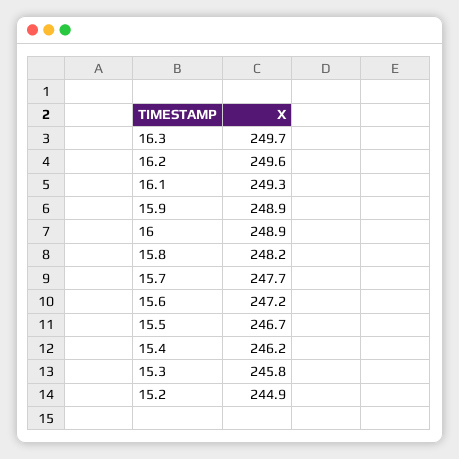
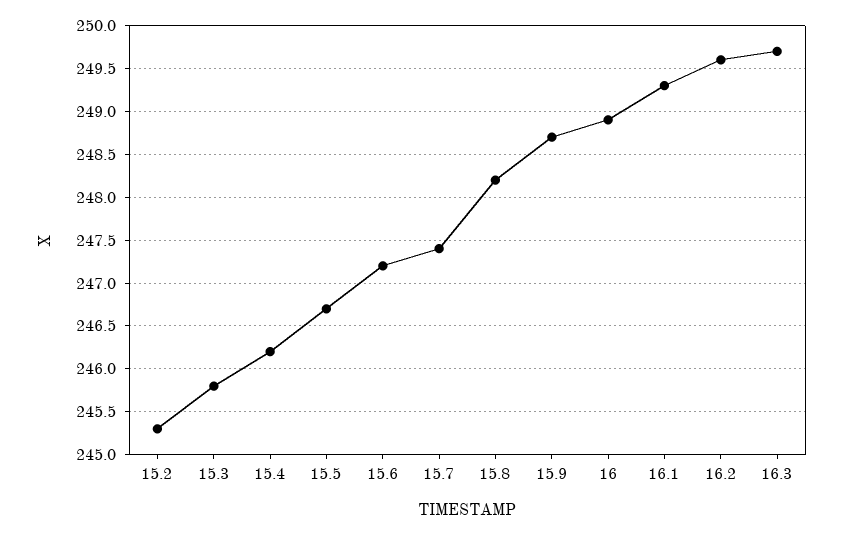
  {
    "16.3": 249.7,
    "16.2": 249.6,
    "16.1": 249.3,
-   "15.9": 248.9,
+   "15.9": 248.7,
    "16": 248.9,
    "15.8": 248.2,
-   "15.7": 247.7,
+   "15.7": 247.4,
    "15.6": 247.2,
    "15.5": 246.7,
    "15.4": 246.2,
    "15.3": 245.8,
-   "15.2": 244.9
+   "15.2": 245.3
  }

